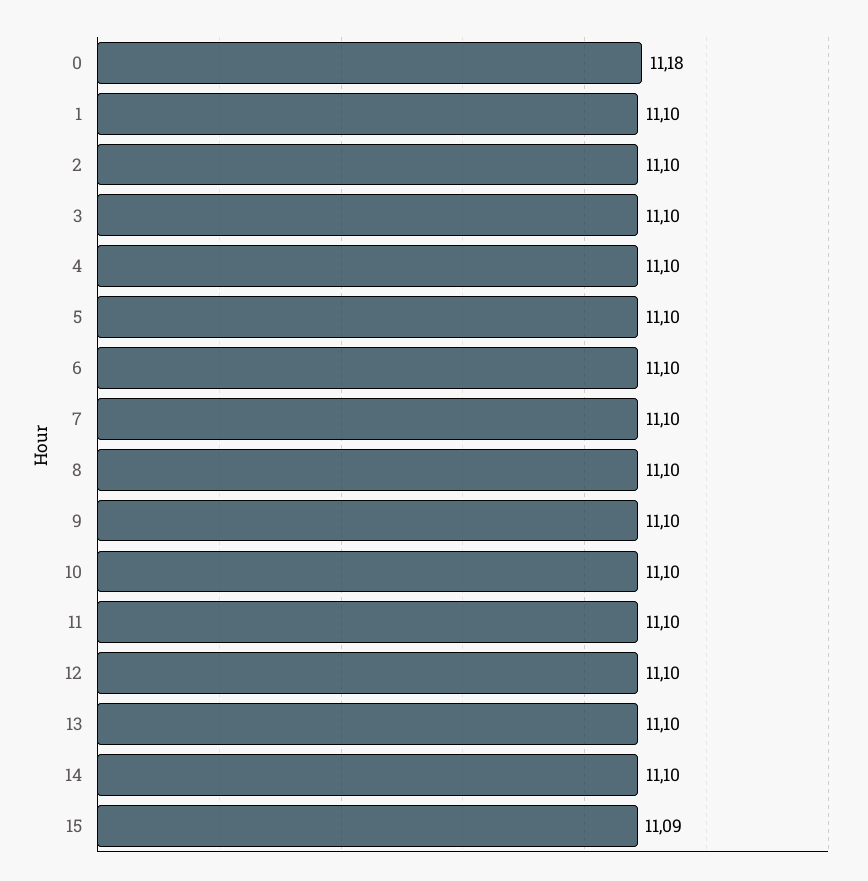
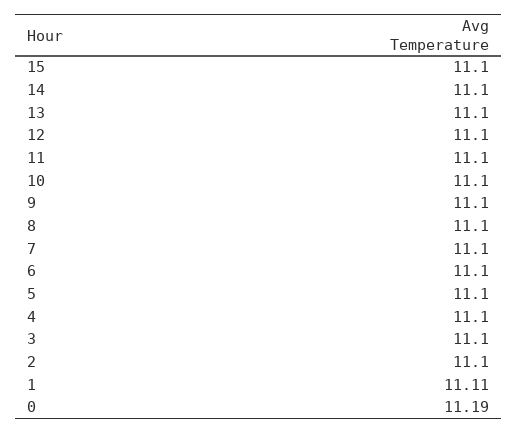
  {
-   "0": 11.18,
+   "0": 11.19,
-   "1": 11.1,
+   "1": 11.11,
    "2": 11.1,
    "3": 11.1,
    "4": 11.1,
    "5": 11.1,
    "6": 11.1,
    "7": 11.1,
    "8": 11.1,
    "9": 11.1,
    "10": 11.1,
    "11": 11.1,
    "12": 11.1,
    "13": 11.1,
    "14": 11.1,
-   "15": 11.09
+   "15": 11.1
  }

